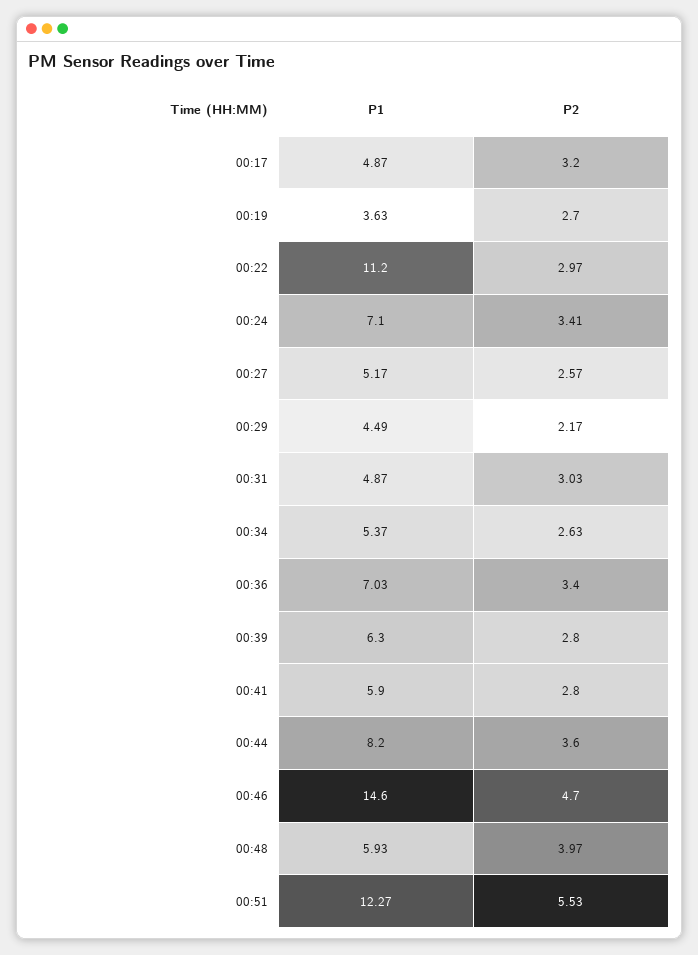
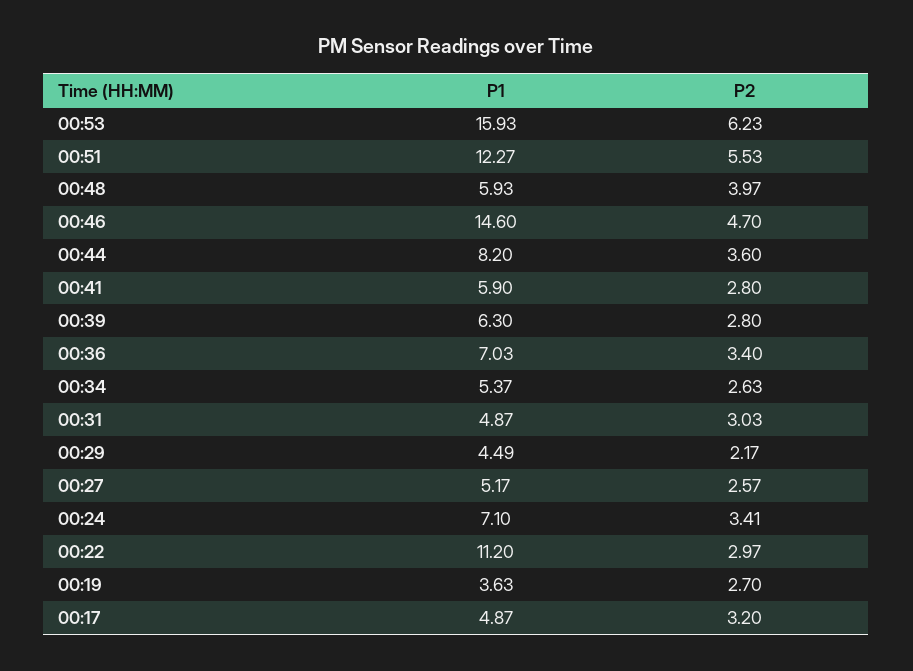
  {
    "P1": {
      "00:17": 4.87,
      "00:19": 3.63,
      "00:22": 11.2,
      "00:24": 7.1,
      "00:27": 5.17,
      "00:29": 4.49,
      "00:31": 4.87,
      "00:34": 5.37,
      "00:36": 7.03,
      "00:39": 6.3,
      "00:41": 5.9,
      "00:44": 8.2,
      "00:46": 14.6,
      "00:48": 5.93,
-     "00:51": 12.27
+     "00:51": 12.27,
+     "00:53": 15.93
    },
    "P2": {
      "00:17": 3.2,
      "00:19": 2.7,
      "00:22": 2.97,
      "00:24": 3.41,
      "00:27": 2.57,
      "00:29": 2.17,
      "00:31": 3.03,
      "00:34": 2.63,
      "00:36": 3.4,
      "00:39": 2.8,
      "00:41": 2.8,
      "00:44": 3.6,
      "00:46": 4.7,
      "00:48": 3.97,
-     "00:51": 5.53
+     "00:51": 5.53,
+     "00:53": 6.23
    }
  }

